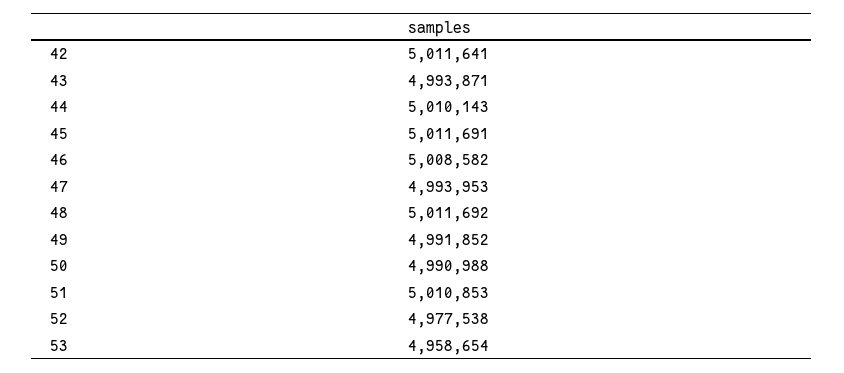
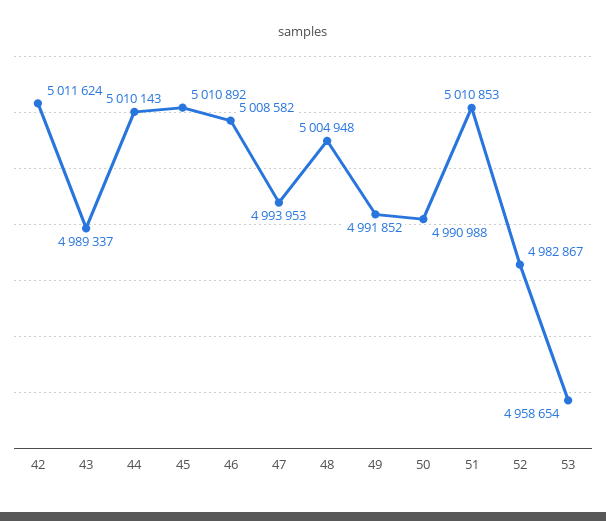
  {
-   "42": 5011641,
+   "42": 5011624,
-   "43": 4993871,
+   "43": 4989337,
    "44": 5010143,
-   "45": 5011691,
+   "45": 5010892,
    "46": 5008582,
    "47": 4993953,
-   "48": 5011692,
+   "48": 5004948,
    "49": 4991852,
    "50": 4990988,
    "51": 5010853,
-   "52": 4977538,
+   "52": 4982867,
    "53": 4958654
  }

